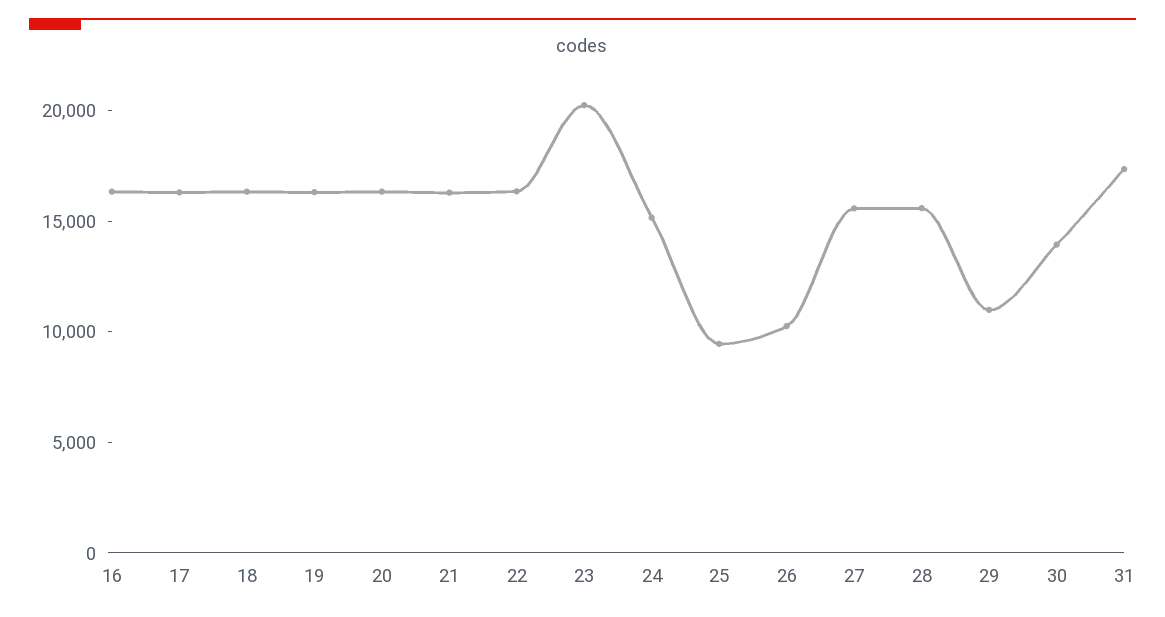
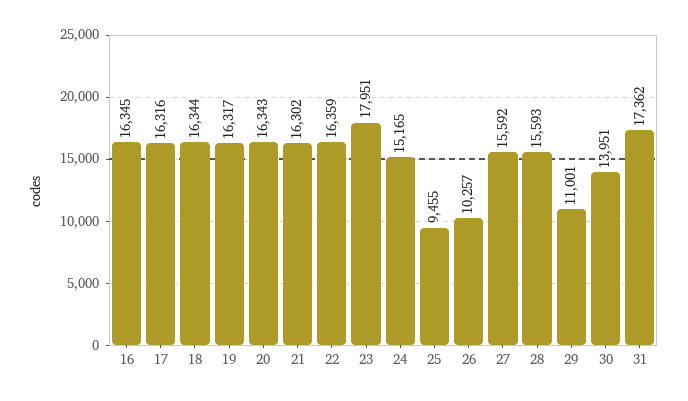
  {
    "16": 16345,
    "17": 16316,
    "18": 16344,
    "19": 16317,
    "20": 16343,
    "21": 16302,
    "22": 16359,
-   "23": 20000,
+   "23": 17951,
    "24": 15165,
    "25": 9455,
    "26": 10257,
    "27": 15592,
    "28": 15593,
    "29": 11001,
    "30": 13951,
    "31": 17362
  }

